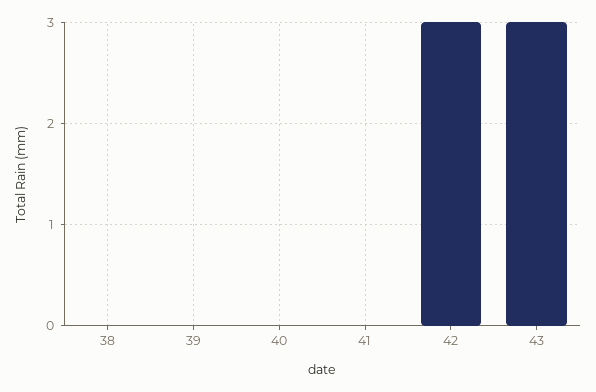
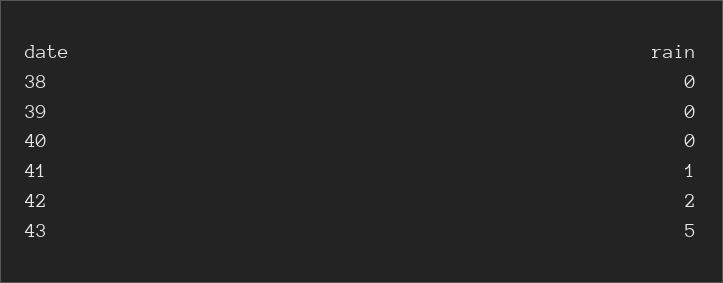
  {
    "38": 0,
    "39": 0,
    "40": 0,
-   "41": 0,
+   "41": 1,
-   "42": 3,
+   "42": 2,
-   "43": 3
+   "43": 5
  }

